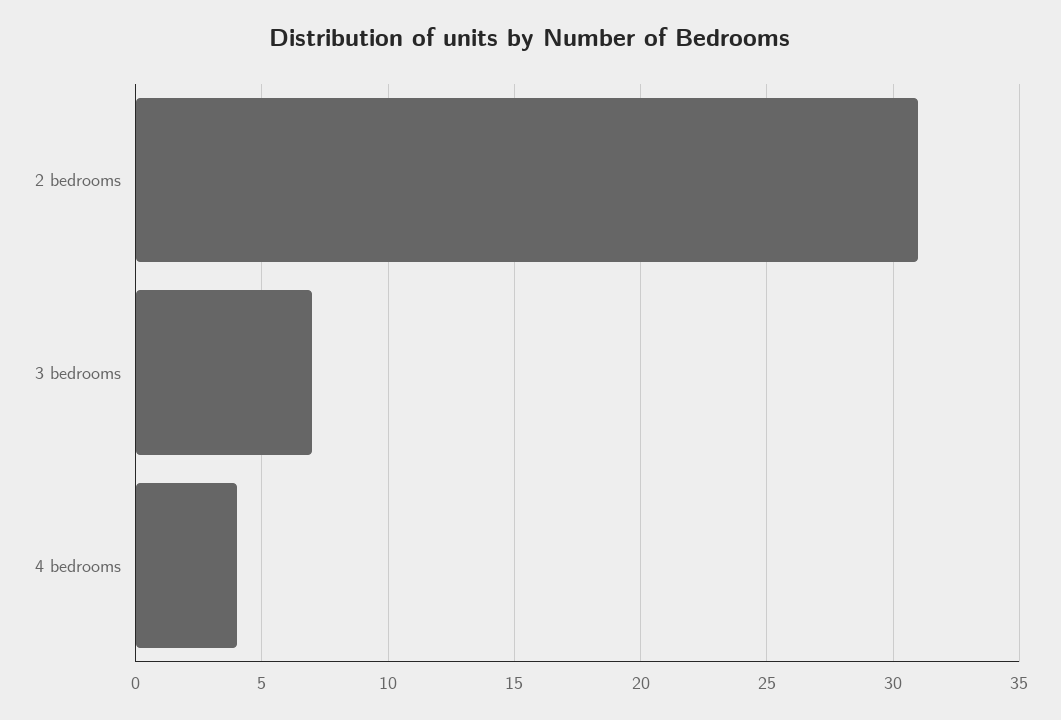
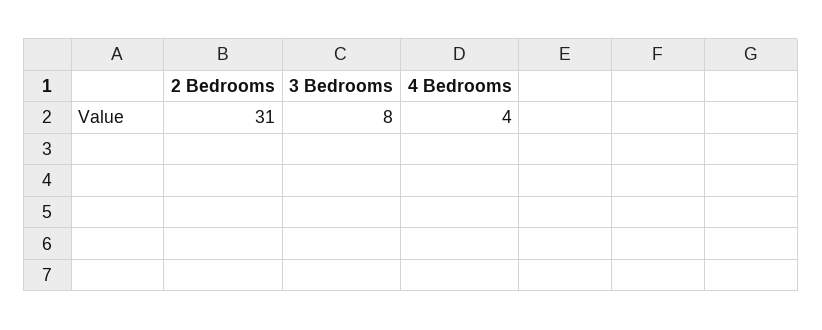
  {
    "2 bedrooms": 31,
-   "3 bedrooms": 7,
+   "3 bedrooms": 8,
    "4 bedrooms": 4
  }

